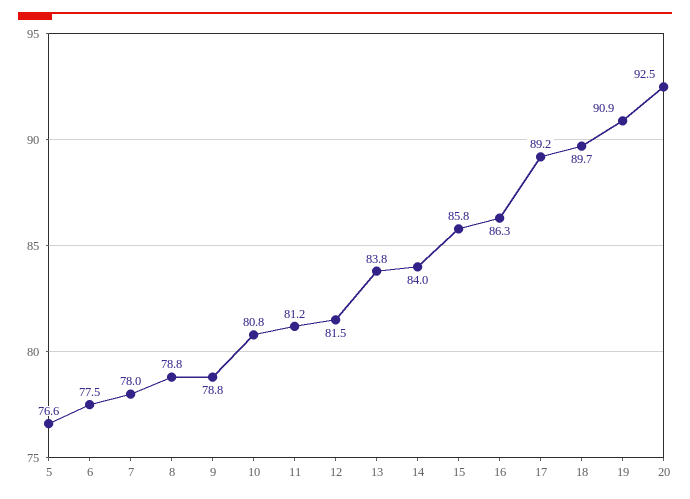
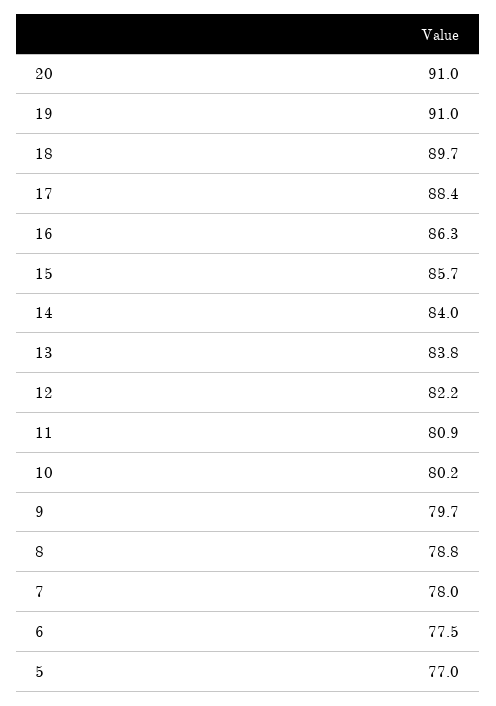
  {
-   "5": 76.6,
+   "5": 77,
    "6": 77.5,
    "7": 78,
    "8": 78.8,
-   "9": 78.8,
+   "9": 79.7,
-   "10": 80.8,
+   "10": 80.2,
-   "11": 81.2,
+   "11": 80.9,
-   "12": 81.5,
+   "12": 82.2,
    "13": 83.8,
    "14": 84,
-   "15": 85.8,
+   "15": 85.7,
    "16": 86.3,
-   "17": 89.2,
+   "17": 88.4,
    "18": 89.7,
-   "19": 90.9,
+   "19": 91,
-   "20": 92.5
+   "20": 91
  }

